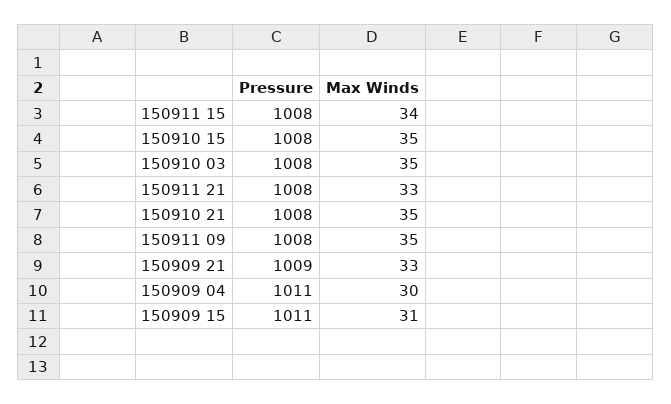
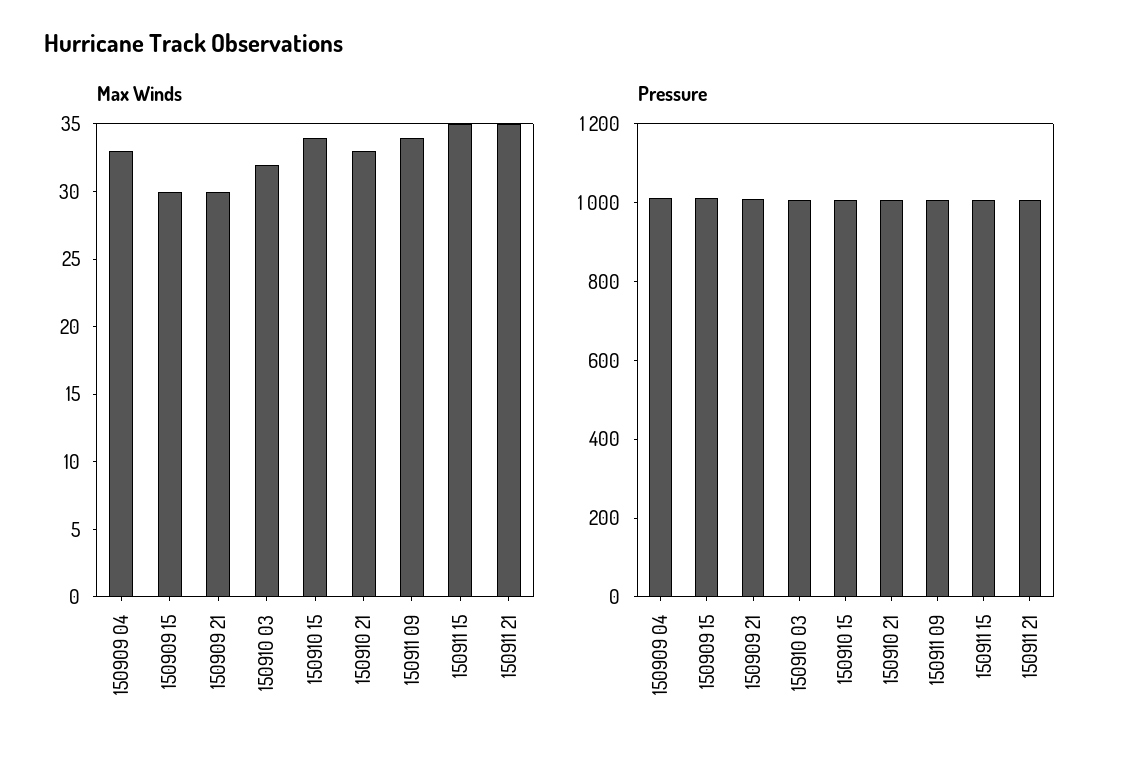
  {
    "Pressure": {
      "150911 15": 1008,
      "150910 15": 1008,
      "150910 03": 1008,
      "150911 21": 1008,
      "150910 21": 1008,
      "150911 09": 1008,
      "150909 21": 1009,
      "150909 04": 1011,
      "150909 15": 1011
    },
    "Max Winds": {
-     "150911 15": 34,
+     "150911 15": 35,
-     "150910 15": 35,
+     "150910 15": 34,
-     "150910 03": 35,
+     "150910 03": 32,
-     "150911 21": 33,
+     "150911 21": 35,
-     "150910 21": 35,
+     "150910 21": 33,
-     "150911 09": 35,
+     "150911 09": 34,
-     "150909 21": 33,
+     "150909 21": 30,
-     "150909 04": 30,
+     "150909 04": 33,
-     "150909 15": 31
+     "150909 15": 30
    }
  }

